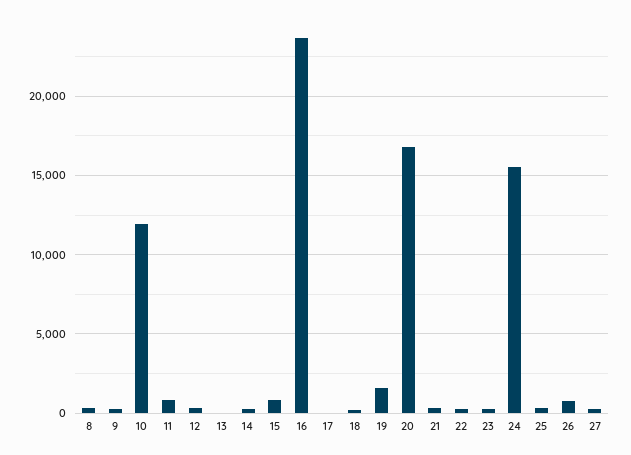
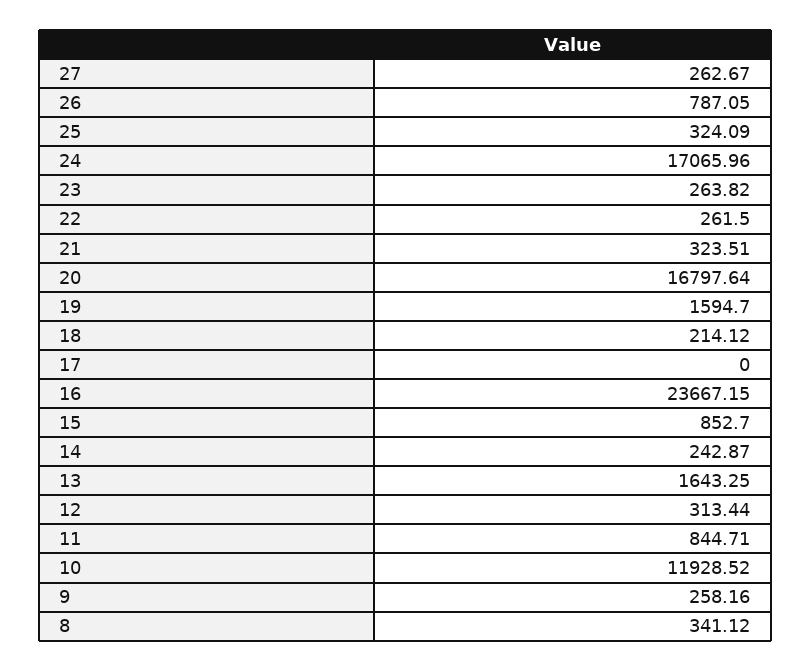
  {
    "8": 341.12,
    "9": 258.16,
    "10": 11928.52,
    "11": 844.71,
    "12": 313.44,
-   "13": 0,
+   "13": 1643.25,
    "14": 242.87,
    "15": 852.7,
    "16": 23667.15,
    "17": 0,
    "18": 214.12,
    "19": 1594.7,
    "20": 16797.64,
    "21": 323.51,
    "22": 261.5,
    "23": 263.82,
-   "24": 15500,
+   "24": 17065.96,
    "25": 324.09,
    "26": 787.05,
    "27": 262.67
  }

